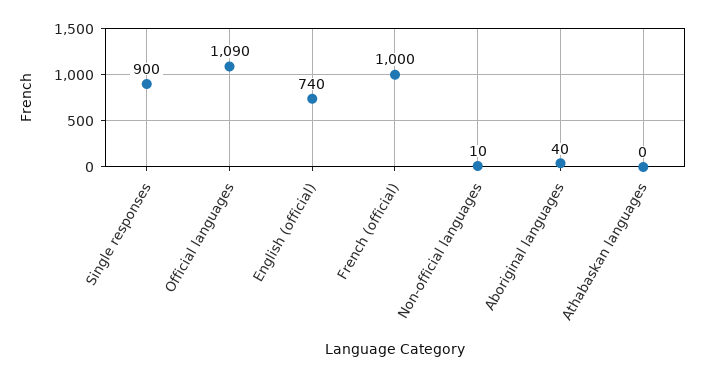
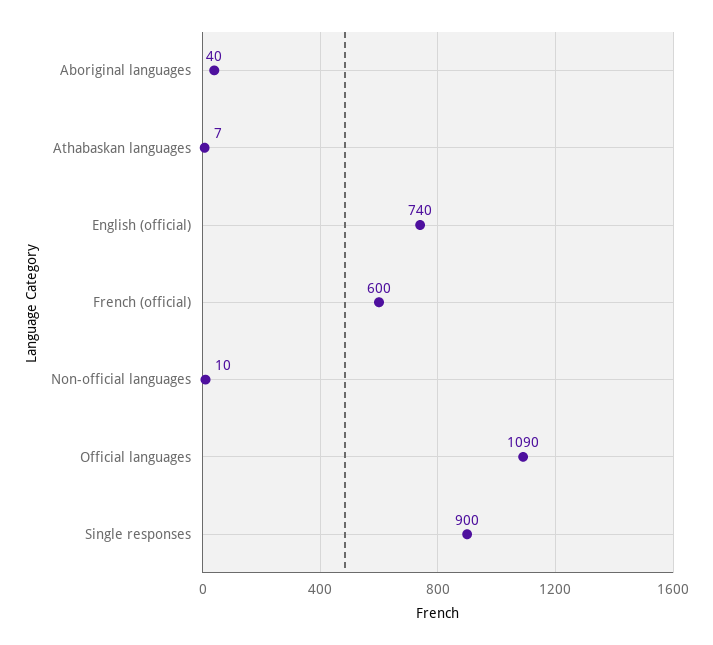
  {
    "Single responses": 900,
    "Official languages": 1090,
    "English (official)": 740,
-   "French (official)": 1000,
+   "French (official)": 600,
    "Non-official languages": 10,
    "Aboriginal languages": 40,
-   "Athabaskan languages": 0
+   "Athabaskan languages": 7
  }

